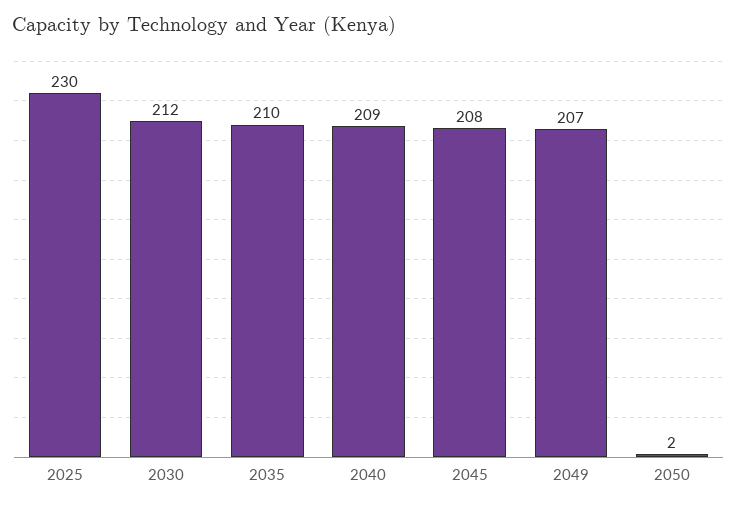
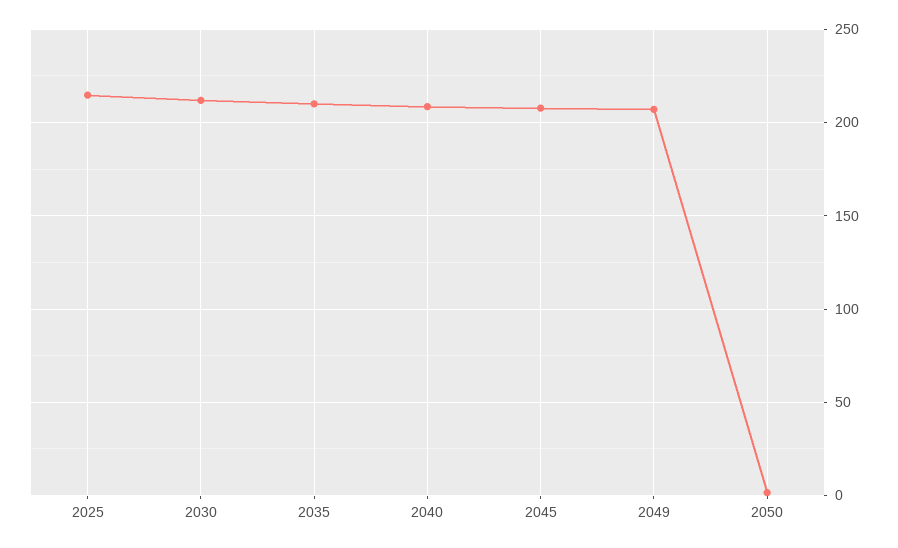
  {
-   "2025": 230,
+   "2025": 215,
    "2030": 212,
    "2035": 210,
    "2040": 209,
    "2045": 208,
    "2049": 207,
    "2050": 2
  }

